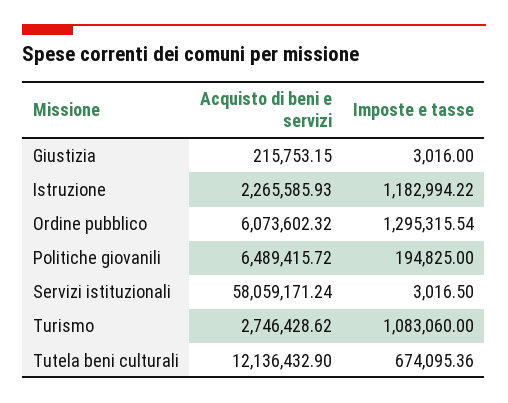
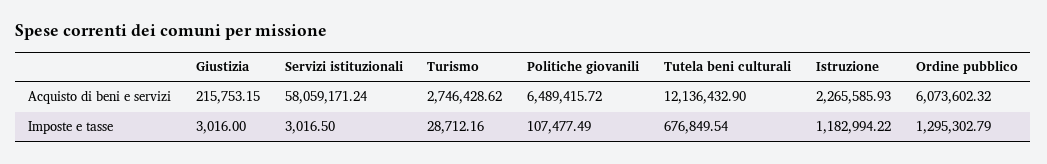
  {
    "Acquisto di beni e servizi": {
      "Giustizia": 215753.15,
      "Istruzione": 2265585.93,
      "Ordine pubblico": 6073602.32,
      "Politiche giovanili": 6489415.72,
      "Servizi istituzionali": 58059171.24,
      "Turismo": 2746428.62,
      "Tutela beni culturali": 12136432.9
    },
    "Imposte e tasse": {
      "Giustizia": 3016,
      "Istruzione": 1182994.22,
-     "Ordine pubblico": 1295315.54,
+     "Ordine pubblico": 1295302.79,
-     "Politiche giovanili": 194825,
+     "Politiche giovanili": 107477.49,
      "Servizi istituzionali": 3016.5,
-     "Turismo": 1083060,
+     "Turismo": 28712.16,
-     "Tutela beni culturali": 674095.36
+     "Tutela beni culturali": 676849.54
    }
  }

